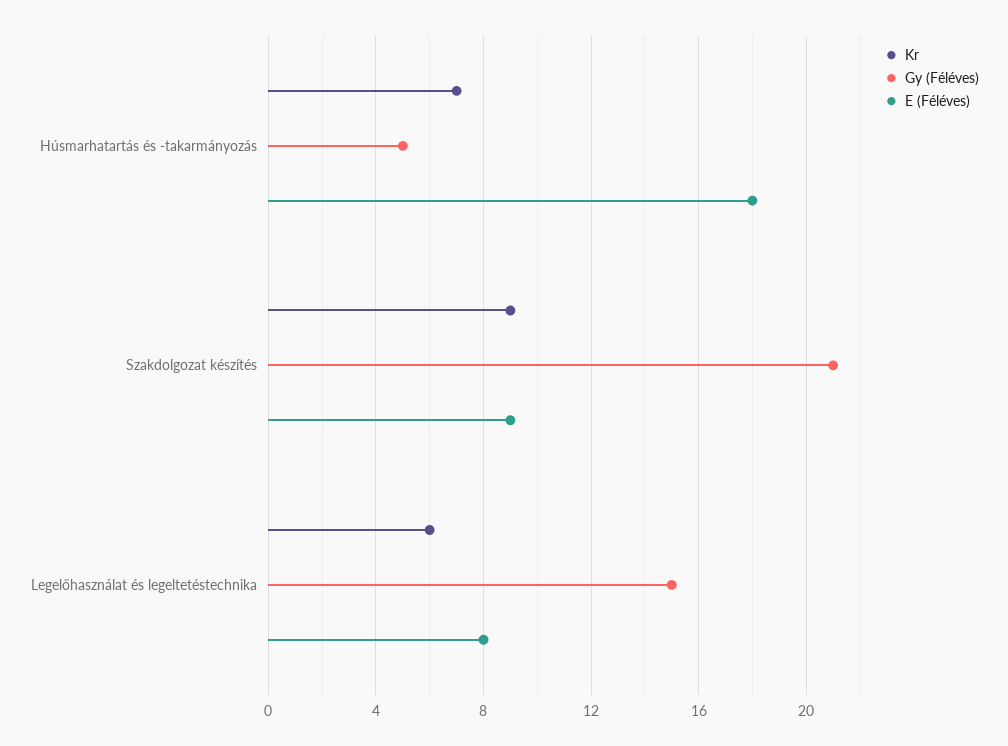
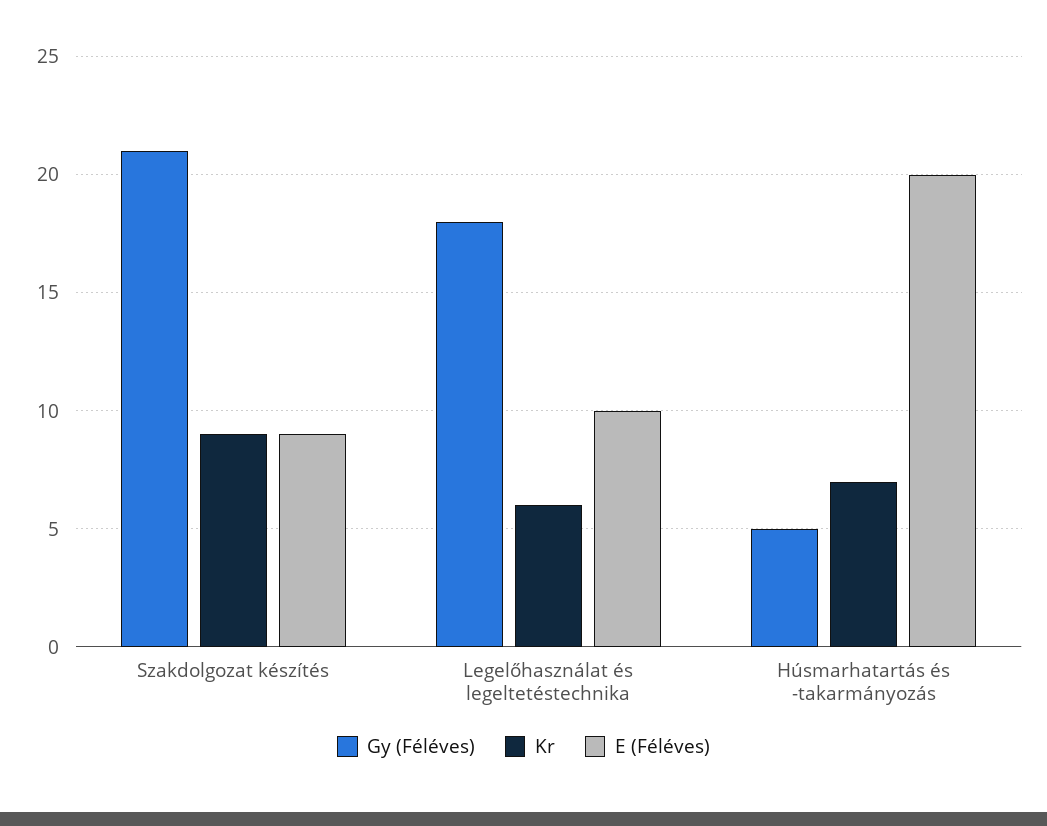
  {
    "Kr": {
      "Húsmarhatartás és -takarmányozás": 7,
      "Szakdolgozat készítés": 9,
      "Legelőhasználat és legeltetéstechnika": 6
    },
    "Gy (Féléves)": {
      "Húsmarhatartás és -takarmányozás": 5,
      "Szakdolgozat készítés": 21,
-     "Legelőhasználat és legeltetéstechnika": 15
+     "Legelőhasználat és legeltetéstechnika": 18
    },
    "E (Féléves)": {
-     "Húsmarhatartás és -takarmányozás": 18,
+     "Húsmarhatartás és -takarmányozás": 20,
      "Szakdolgozat készítés": 9,
-     "Legelőhasználat és legeltetéstechnika": 8
+     "Legelőhasználat és legeltetéstechnika": 10
    }
  }

